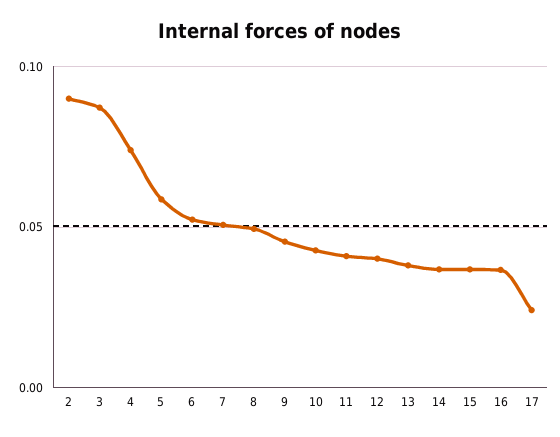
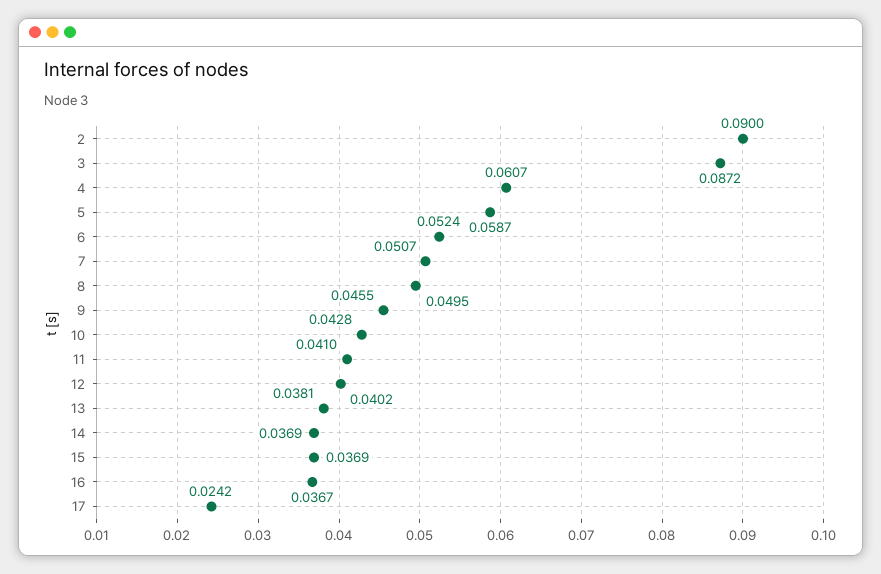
  {
    "2": 0.09,
    "3": 0.0872,
-   "4": 0.075,
+   "4": 0.0607,
    "5": 0.0587,
    "6": 0.0524,
    "7": 0.0507,
    "8": 0.0495,
    "9": 0.0455,
    "10": 0.0428,
    "11": 0.041,
    "12": 0.0402,
    "13": 0.0381,
    "14": 0.0369,
    "15": 0.0369,
    "16": 0.0367,
    "17": 0.0242
  }

